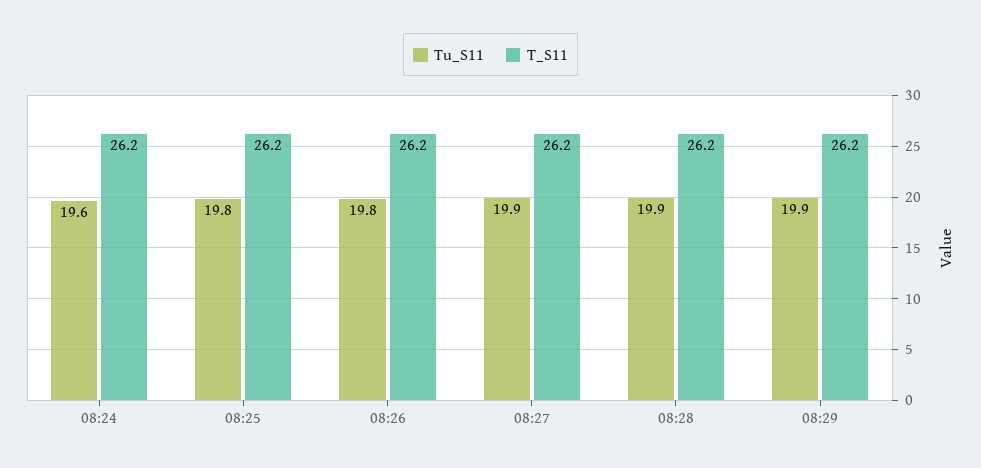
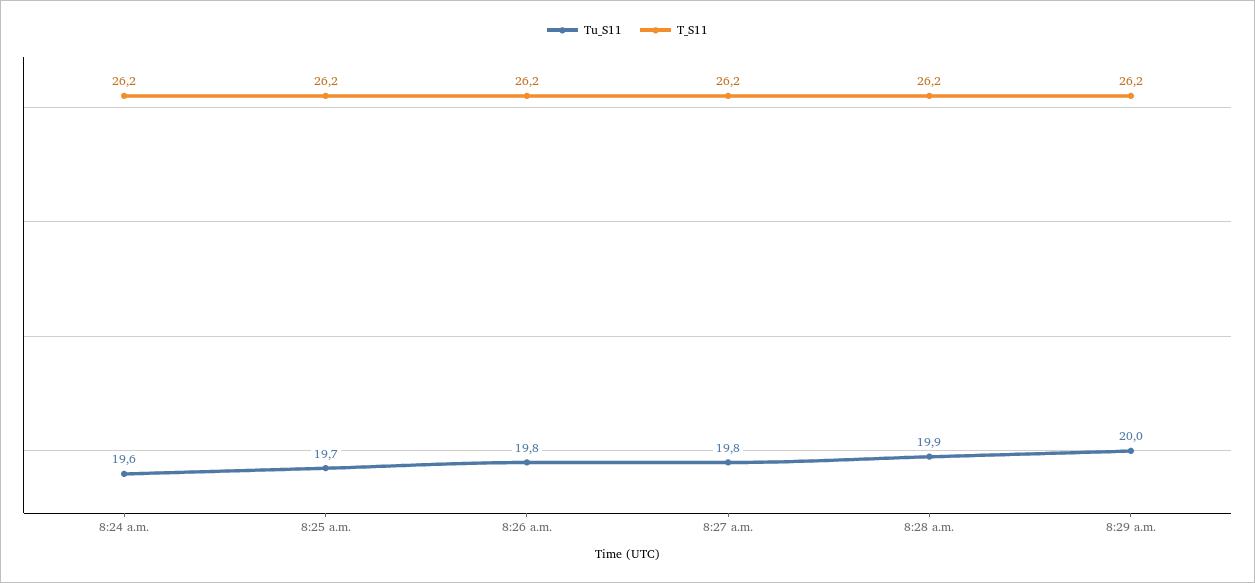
  {
    "Tu_S11": {
      "08:24": 19.6,
-     "08:25": 19.8,
+     "08:25": 19.7,
      "08:26": 19.8,
-     "08:27": 19.9,
+     "08:27": 19.8,
      "08:28": 19.9,
-     "08:29": 19.9
+     "08:29": 20
    },
    "T_S11": {
      "08:24": 26.2,
      "08:25": 26.2,
      "08:26": 26.2,
      "08:27": 26.2,
      "08:28": 26.2,
      "08:29": 26.2
    }
  }

